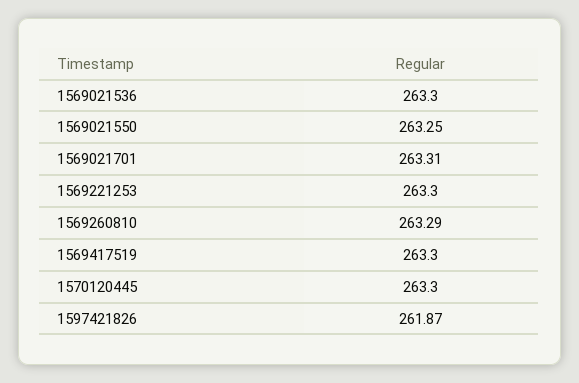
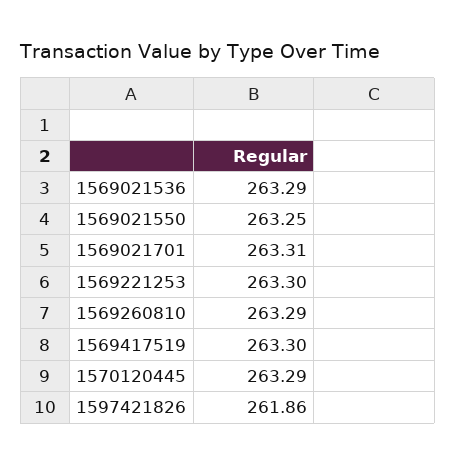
  {
-   "1569021536": 263.3,
+   "1569021536": 263.29,
    "1569021550": 263.25,
    "1569021701": 263.31,
    "1569221253": 263.3,
    "1569260810": 263.29,
    "1569417519": 263.3,
-   "1570120445": 263.3,
+   "1570120445": 263.29,
-   "1597421826": 261.87
+   "1597421826": 261.86
  }

